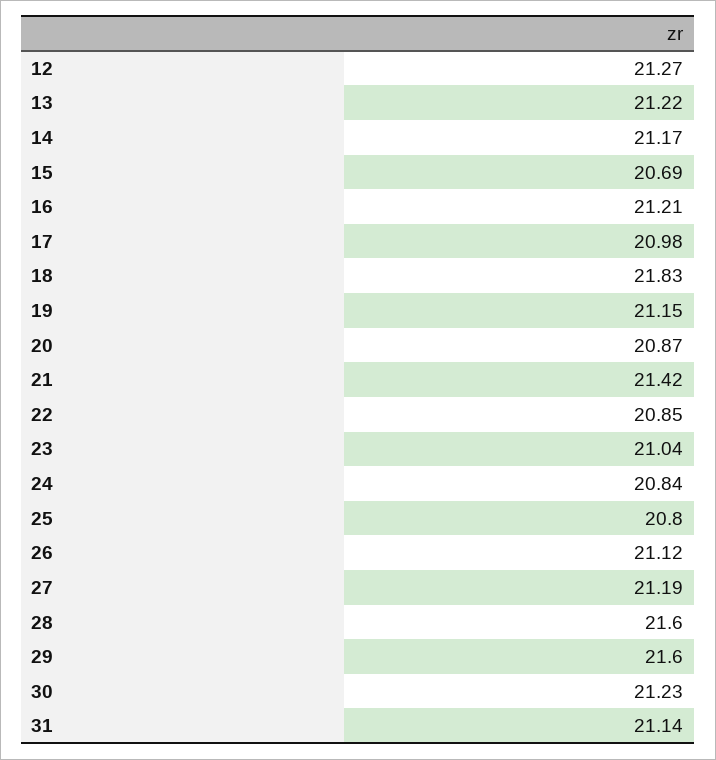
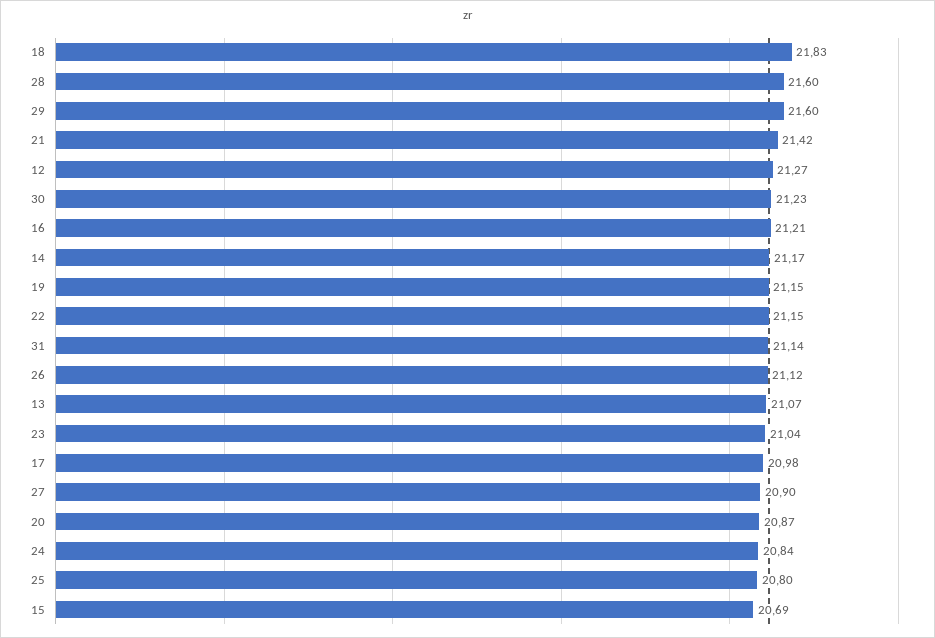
  {
    "12": 21.27,
-   "13": 21.22,
+   "13": 21.07,
    "14": 21.17,
    "15": 20.69,
    "16": 21.21,
    "17": 20.98,
    "18": 21.83,
    "19": 21.15,
    "20": 20.87,
    "21": 21.42,
-   "22": 20.85,
+   "22": 21.15,
    "23": 21.04,
    "24": 20.84,
    "25": 20.8,
    "26": 21.12,
-   "27": 21.19,
+   "27": 20.9,
    "28": 21.6,
    "29": 21.6,
    "30": 21.23,
    "31": 21.14
  }

